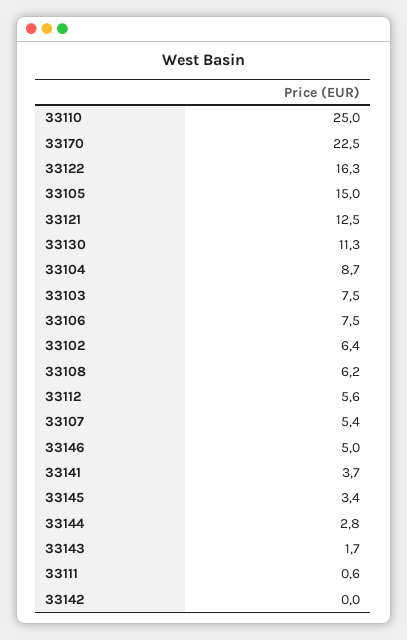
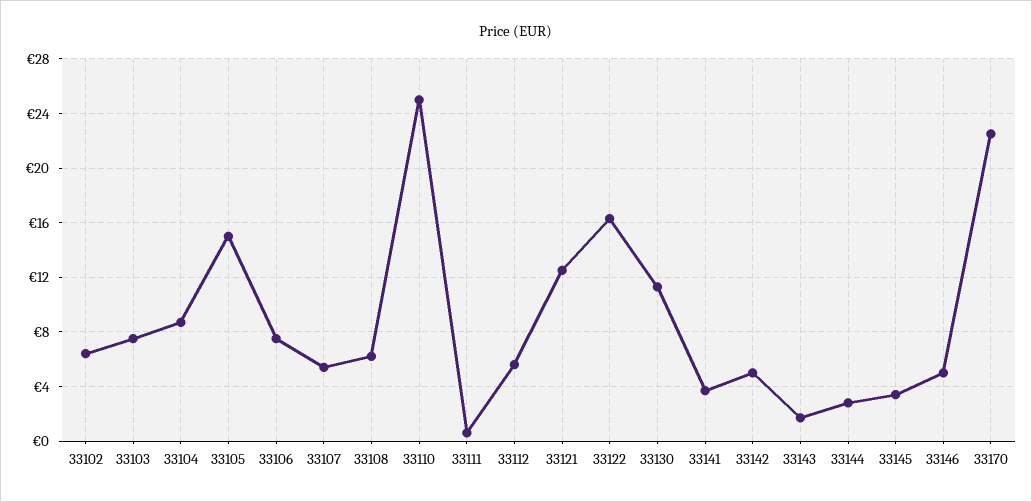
  {
    "33110": 25,
    "33170": 22.5,
    "33122": 16.3,
    "33105": 15,
    "33121": 12.5,
    "33130": 11.3,
    "33104": 8.7,
    "33103": 7.5,
    "33106": 7.5,
    "33102": 6.4,
    "33108": 6.2,
    "33112": 5.6,
    "33107": 5.4,
    "33146": 5,
    "33141": 3.7,
    "33145": 3.4,
    "33144": 2.8,
    "33143": 1.7,
    "33111": 0.6,
-   "33142": 0
+   "33142": 5
  }

